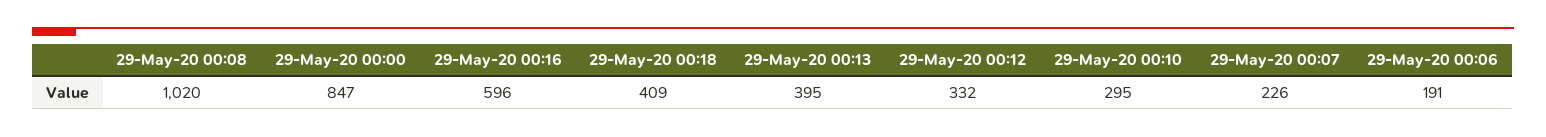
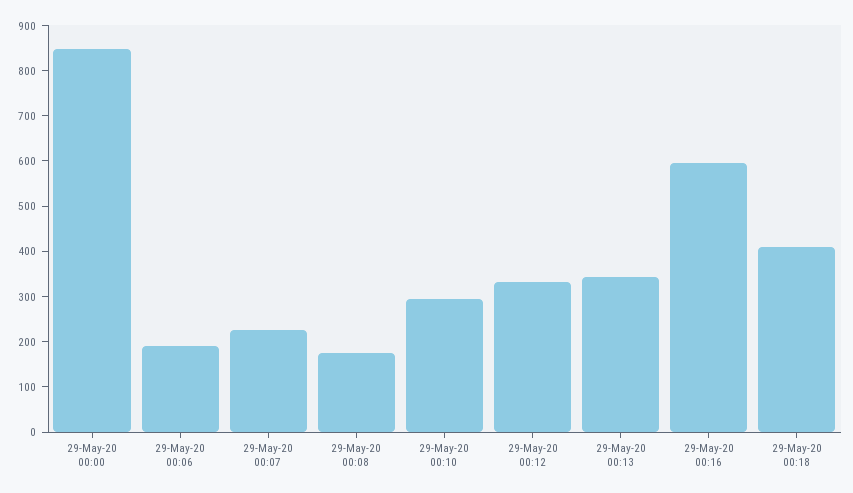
  {
-   "29-May-20 00:08": 1020,
+   "29-May-20 00:08": 180,
    "29-May-20 00:00": 847,
    "29-May-20 00:16": 596,
    "29-May-20 00:18": 409,
-   "29-May-20 00:13": 395,
+   "29-May-20 00:13": 340,
    "29-May-20 00:12": 332,
    "29-May-20 00:10": 295,
    "29-May-20 00:07": 226,
    "29-May-20 00:06": 191
  }

